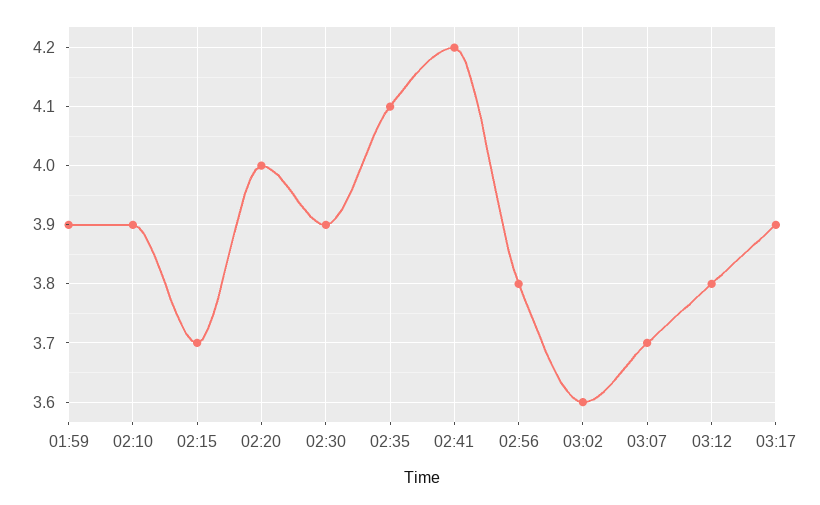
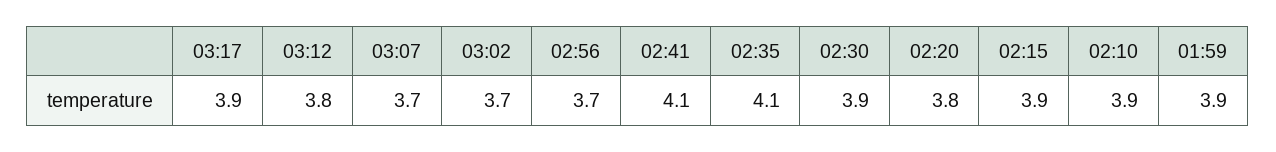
  {
    "01:59": 3.9,
    "02:10": 3.9,
-   "02:15": 3.7,
+   "02:15": 3.9,
-   "02:20": 4,
+   "02:20": 3.8,
    "02:30": 3.9,
    "02:35": 4.1,
-   "02:41": 4.2,
+   "02:41": 4.1,
-   "02:56": 3.8,
+   "02:56": 3.7,
-   "03:02": 3.6,
+   "03:02": 3.7,
    "03:07": 3.7,
    "03:12": 3.8,
    "03:17": 3.9
  }

